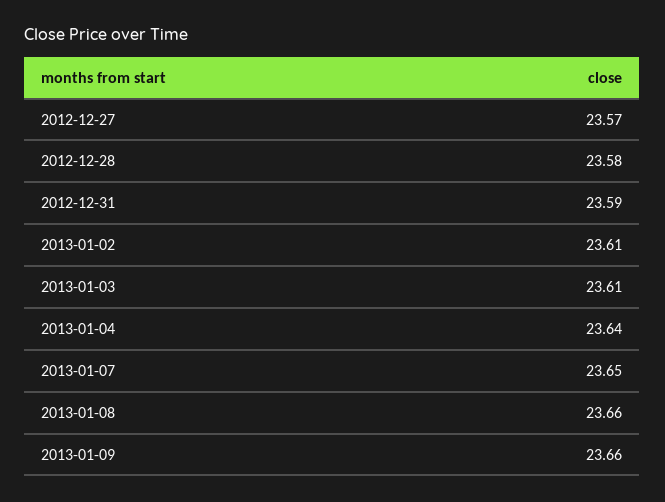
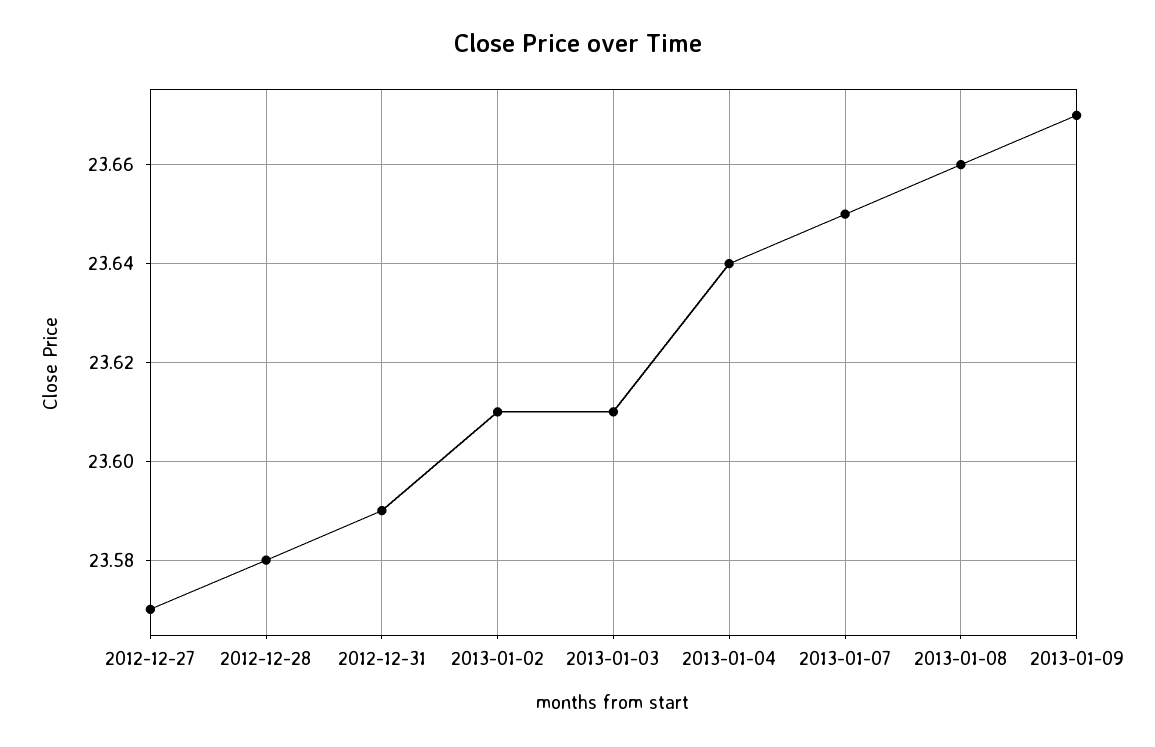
  {
    "2012-12-27": 23.57,
    "2012-12-28": 23.58,
    "2012-12-31": 23.59,
    "2013-01-02": 23.61,
    "2013-01-03": 23.61,
    "2013-01-04": 23.64,
    "2013-01-07": 23.65,
    "2013-01-08": 23.66,
-   "2013-01-09": 23.66
+   "2013-01-09": 23.67
  }

